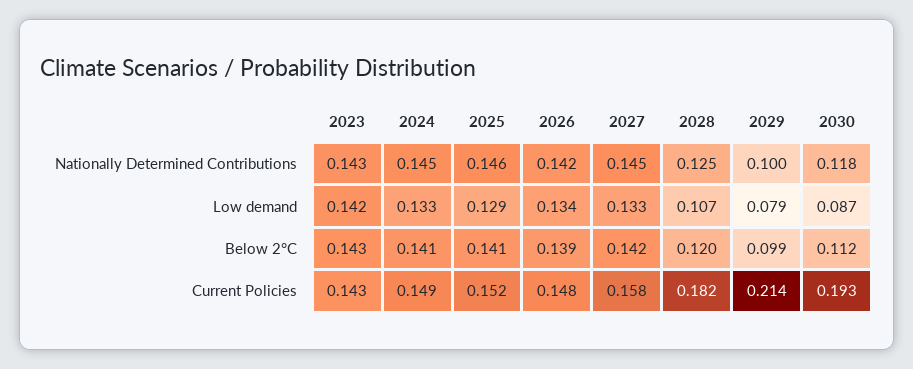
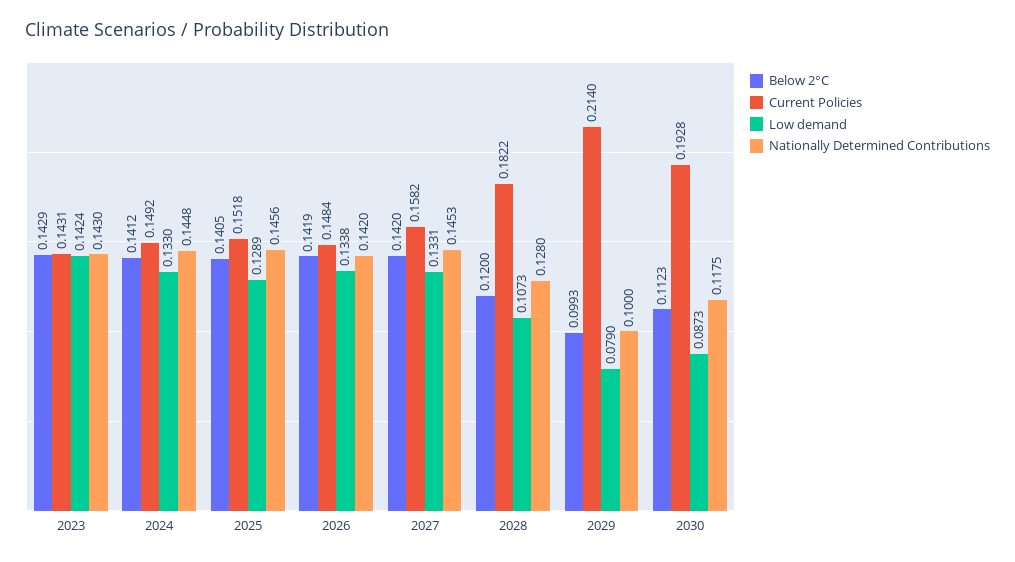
  {
    "Nationally Determined Contributions": {
      "2023": 0.143,
      "2024": 0.1448,
      "2025": 0.1456,
      "2026": 0.142,
      "2027": 0.1453,
-     "2028": 0.125,
+     "2028": 0.128,
      "2029": 0.1,
      "2030": 0.1175
    },
    "Low demand": {
      "2023": 0.1424,
      "2024": 0.133,
      "2025": 0.1289,
      "2026": 0.1338,
      "2027": 0.1331,
      "2028": 0.1073,
      "2029": 0.079,
      "2030": 0.0873
    },
    "Below 2°C": {
      "2023": 0.1429,
      "2024": 0.1412,
      "2025": 0.1405,
-     "2026": 0.139,
+     "2026": 0.1419,
      "2027": 0.142,
      "2028": 0.12,
      "2029": 0.0993,
      "2030": 0.1123
    },
    "Current Policies": {
      "2023": 0.1431,
      "2024": 0.1492,
      "2025": 0.1518,
      "2026": 0.1484,
      "2027": 0.1582,
      "2028": 0.1822,
      "2029": 0.214,
      "2030": 0.1928
    }
  }

